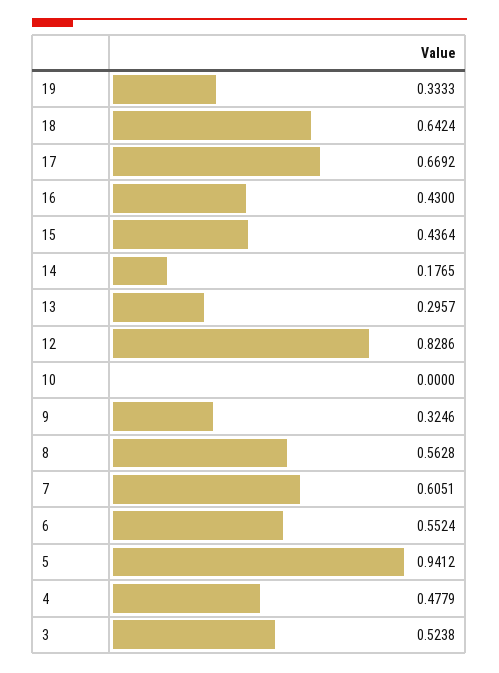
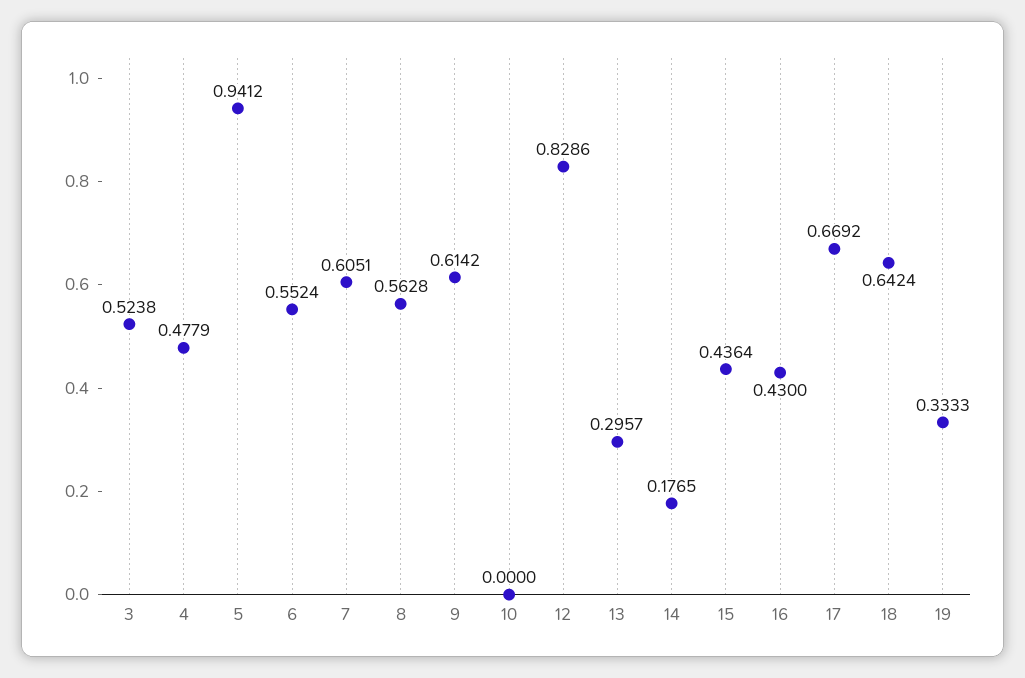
  {
    "19": 0.3333,
    "18": 0.6424,
    "17": 0.6692,
    "16": 0.43,
    "15": 0.4364,
    "14": 0.1765,
    "13": 0.2957,
    "12": 0.8286,
    "10": 0,
-   "9": 0.3246,
+   "9": 0.6142,
    "8": 0.5628,
    "7": 0.6051,
    "6": 0.5524,
    "5": 0.9412,
    "4": 0.4779,
    "3": 0.5238
  }

